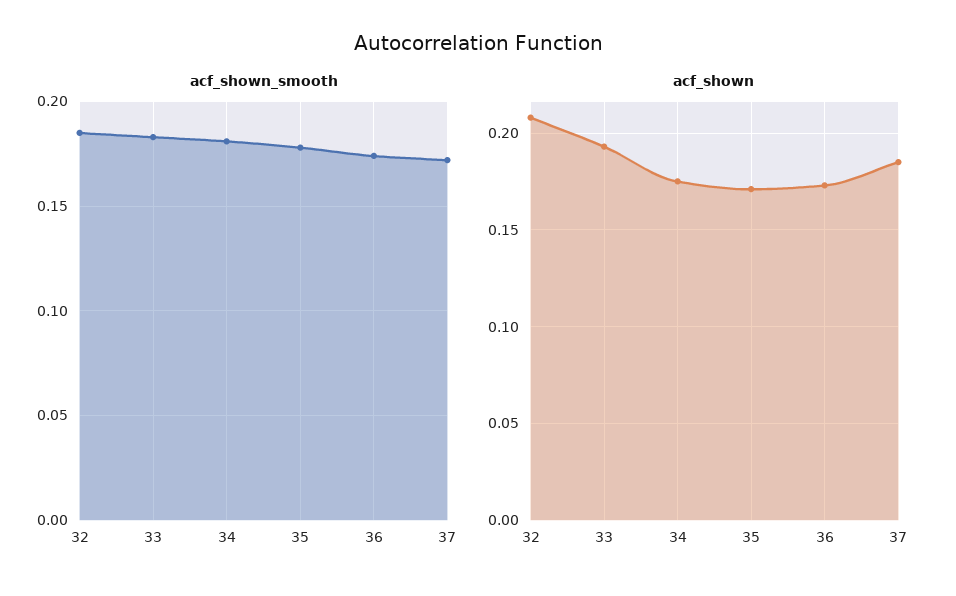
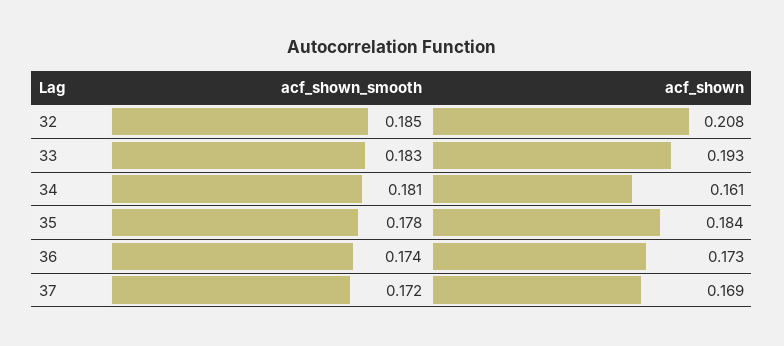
  {
    "acf_shown_smooth": {
      "32": 0.185,
      "33": 0.183,
      "34": 0.181,
      "35": 0.178,
      "36": 0.174,
      "37": 0.172
    },
    "acf_shown": {
      "32": 0.208,
      "33": 0.193,
-     "34": 0.175,
+     "34": 0.161,
-     "35": 0.17,
+     "35": 0.184,
      "36": 0.173,
-     "37": 0.185
+     "37": 0.169
    }
  }

